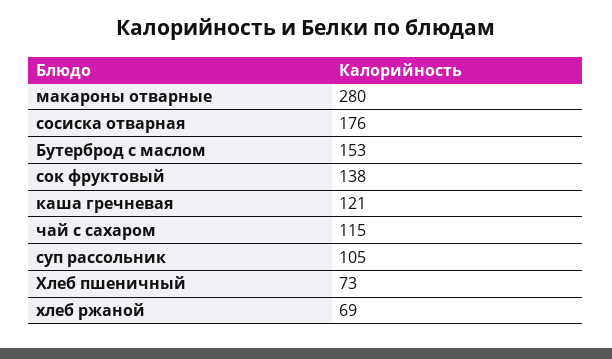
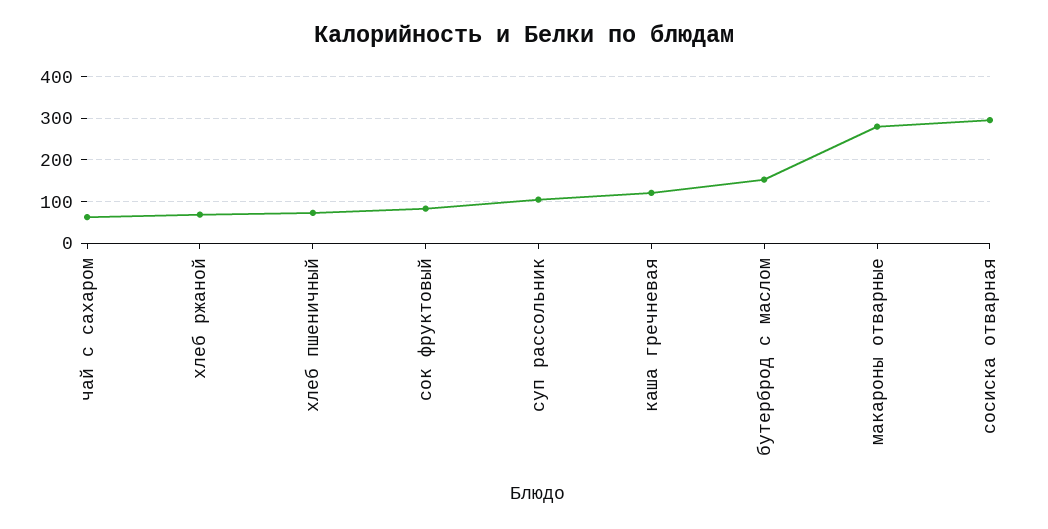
  {
    "макароны отварные": 280,
-   "сосиска отварная": 176,
+   "сосиска отварная": 300,
    "Бутерброд с маслом": 153,
-   "сок фруктовый": 138,
+   "сок фруктовый": 80,
    "каша гречневая": 121,
-   "чай с сахаром": 115,
+   "чай с сахаром": 60,
    "суп рассольник": 105,
    "Хлеб пшеничный": 73,
    "хлеб ржаной": 69
  }

